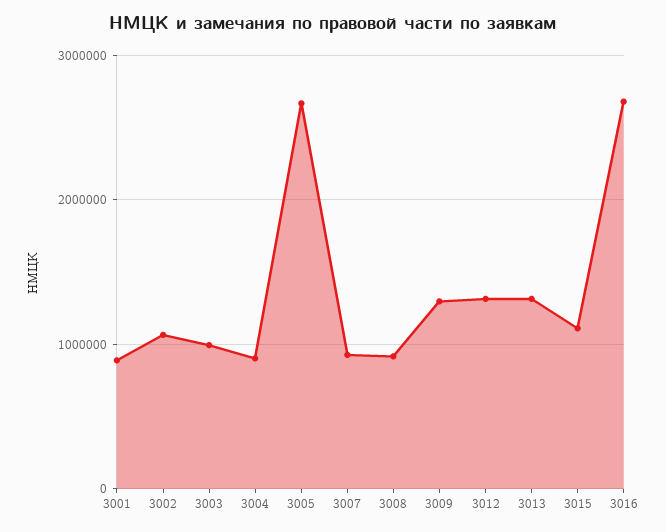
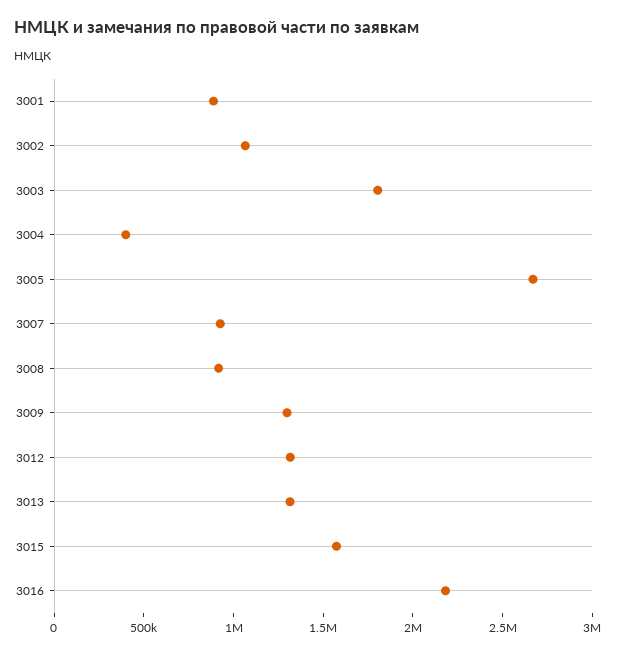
  {
    "3001": 900000,
    "3002": 1100000,
-   "3003": 1000000,
+   "3003": 1800000,
-   "3004": 900000,
+   "3004": 400000,
    "3005": 2700000,
    "3007": 900000,
    "3008": 900000,
    "3009": 1300000,
    "3012": 1300000,
    "3013": 1300000,
-   "3015": 1100000,
+   "3015": 1600000,
-   "3016": 2700000
+   "3016": 2200000
  }

